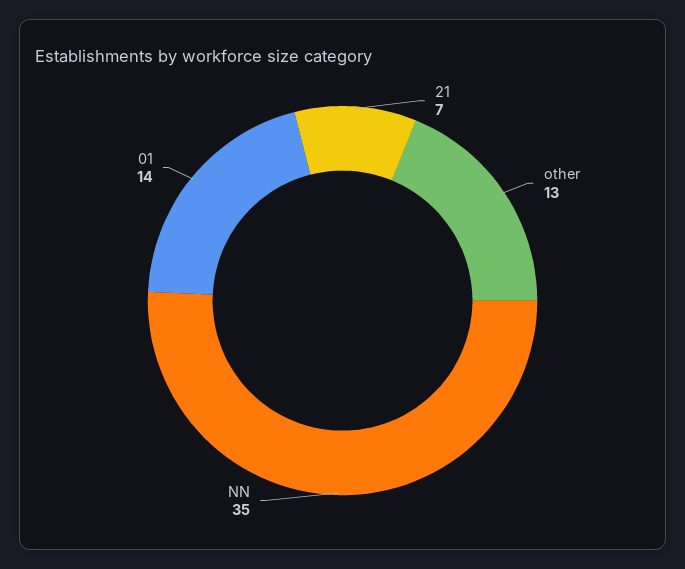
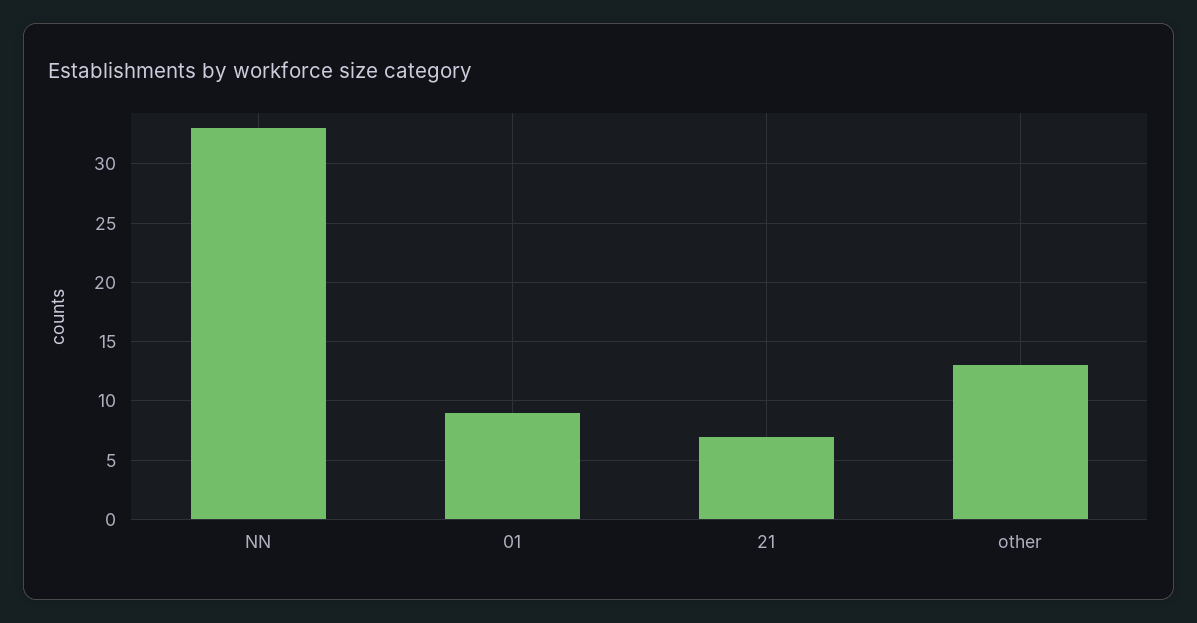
  {
    "21": 7,
    "other": 13,
-   "NN": 35,
+   "NN": 33,
-   "01": 14
+   "01": 9
  }

